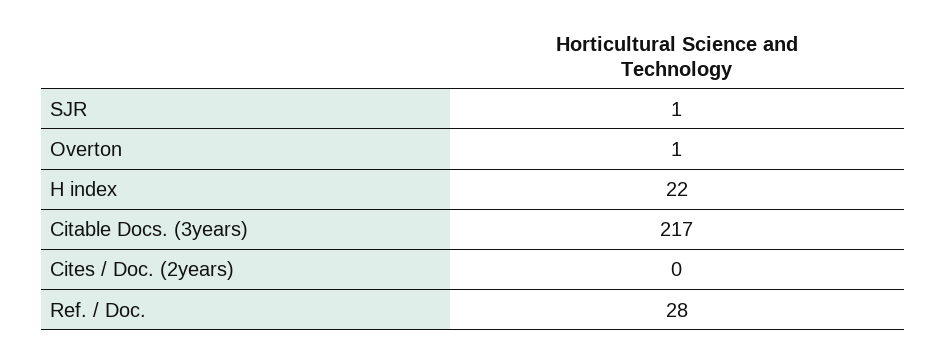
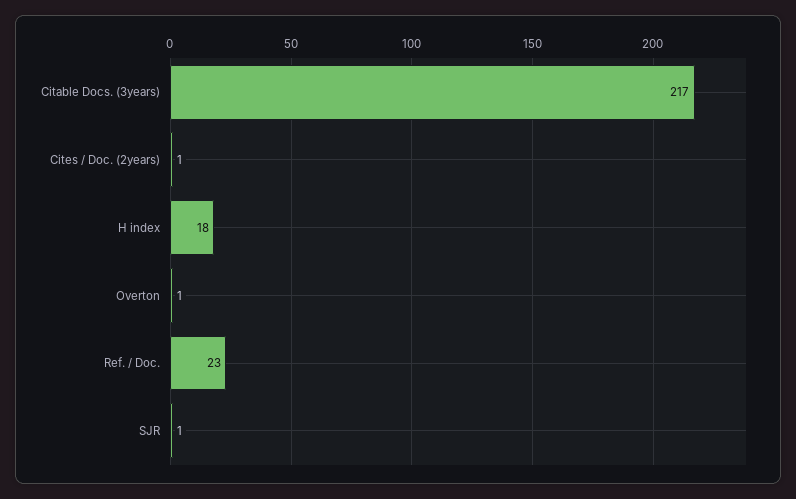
  {
    "SJR": 1,
    "Overton": 1,
-   "H index": 22,
+   "H index": 18,
    "Citable Docs. (3years)": 217,
-   "Cites / Doc. (2years)": 0,
+   "Cites / Doc. (2years)": 1,
-   "Ref. / Doc.": 28
+   "Ref. / Doc.": 23
  }

